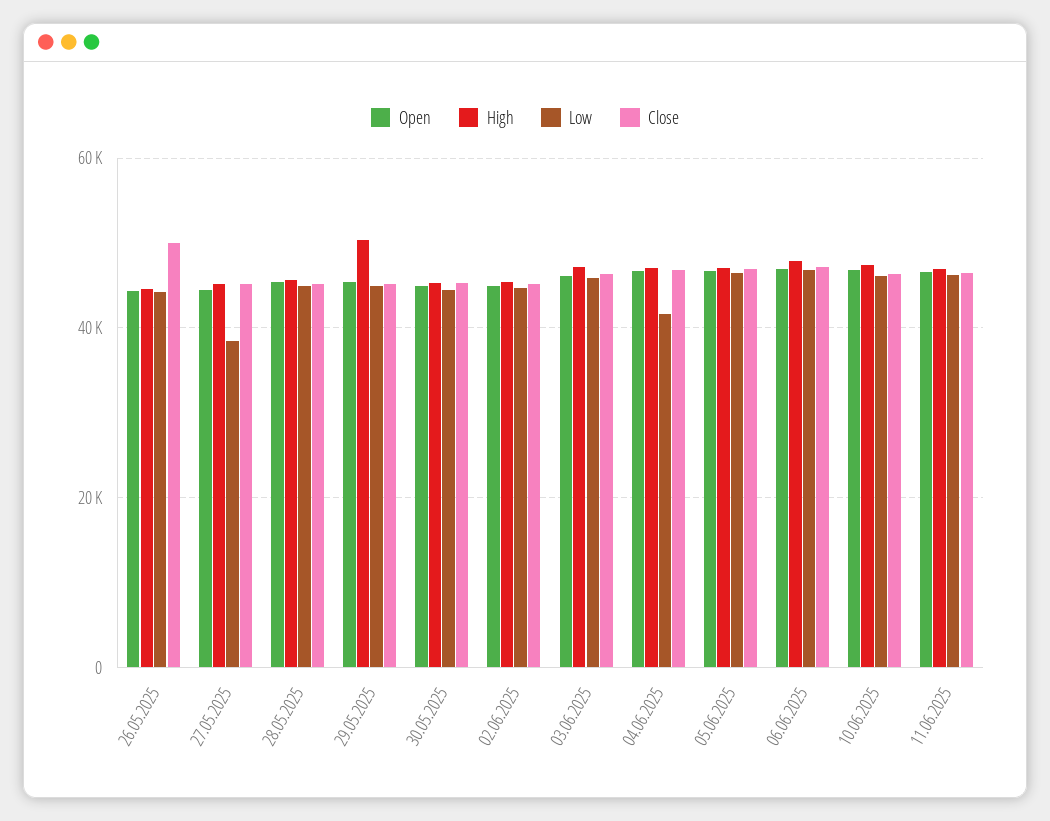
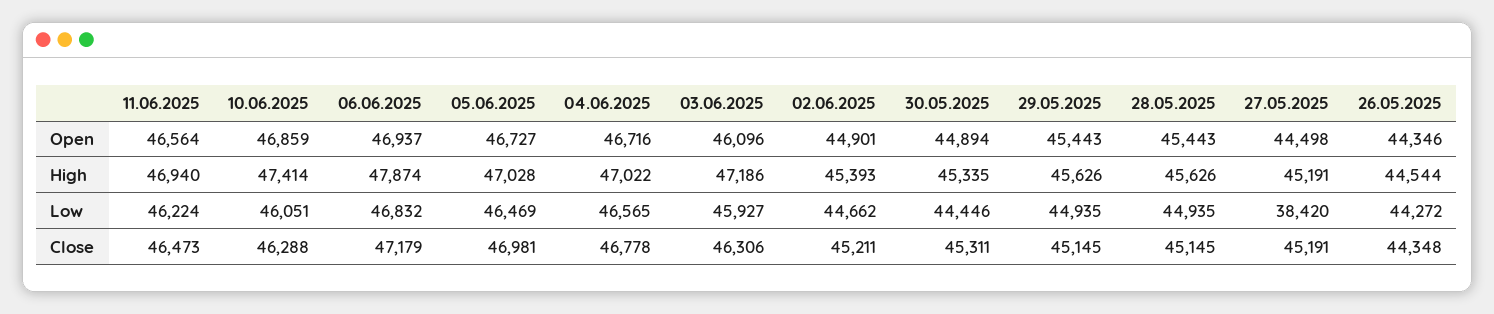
  {
    "Open": {
      "26.05.2025": 44346,
      "27.05.2025": 44498,
      "28.05.2025": 45443,
      "29.05.2025": 45443,
      "30.05.2025": 44894,
      "02.06.2025": 44901,
      "03.06.2025": 46096,
      "04.06.2025": 46716,
      "05.06.2025": 46727,
      "06.06.2025": 46937,
      "10.06.2025": 46859,
      "11.06.2025": 46564
    },
    "High": {
      "26.05.2025": 44544,
      "27.05.2025": 45191,
      "28.05.2025": 45626,
-     "29.05.2025": 50000,
+     "29.05.2025": 45626,
      "30.05.2025": 45335,
      "02.06.2025": 45393,
      "03.06.2025": 47186,
      "04.06.2025": 47022,
      "05.06.2025": 47028,
      "06.06.2025": 47874,
      "10.06.2025": 47414,
      "11.06.2025": 46940
    },
    "Low": {
      "26.05.2025": 44272,
      "27.05.2025": 38420,
      "28.05.2025": 44935,
      "29.05.2025": 44935,
      "30.05.2025": 44446,
      "02.06.2025": 44662,
      "03.06.2025": 45927,
-     "04.06.2025": 42000,
+     "04.06.2025": 46565,
      "05.06.2025": 46469,
      "06.06.2025": 46832,
      "10.06.2025": 46051,
      "11.06.2025": 46224
    },
    "Close": {
-     "26.05.2025": 50000,
+     "26.05.2025": 44348,
      "27.05.2025": 45191,
      "28.05.2025": 45145,
      "29.05.2025": 45145,
      "30.05.2025": 45311,
      "02.06.2025": 45211,
      "03.06.2025": 46306,
      "04.06.2025": 46778,
      "05.06.2025": 46981,
      "06.06.2025": 47179,
      "10.06.2025": 46288,
      "11.06.2025": 46473
    }
  }

